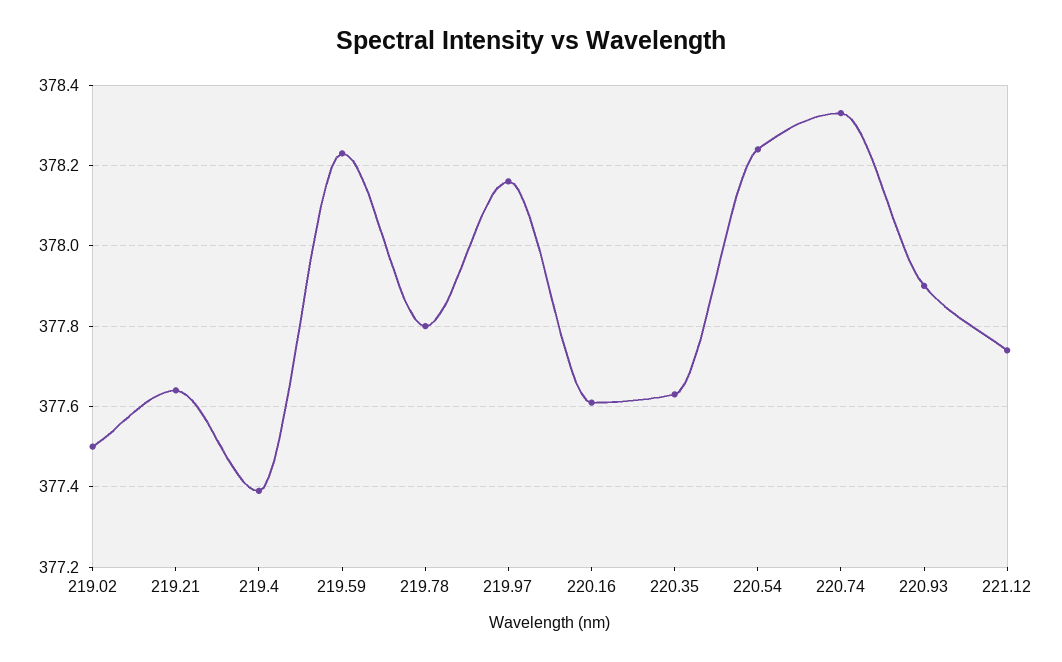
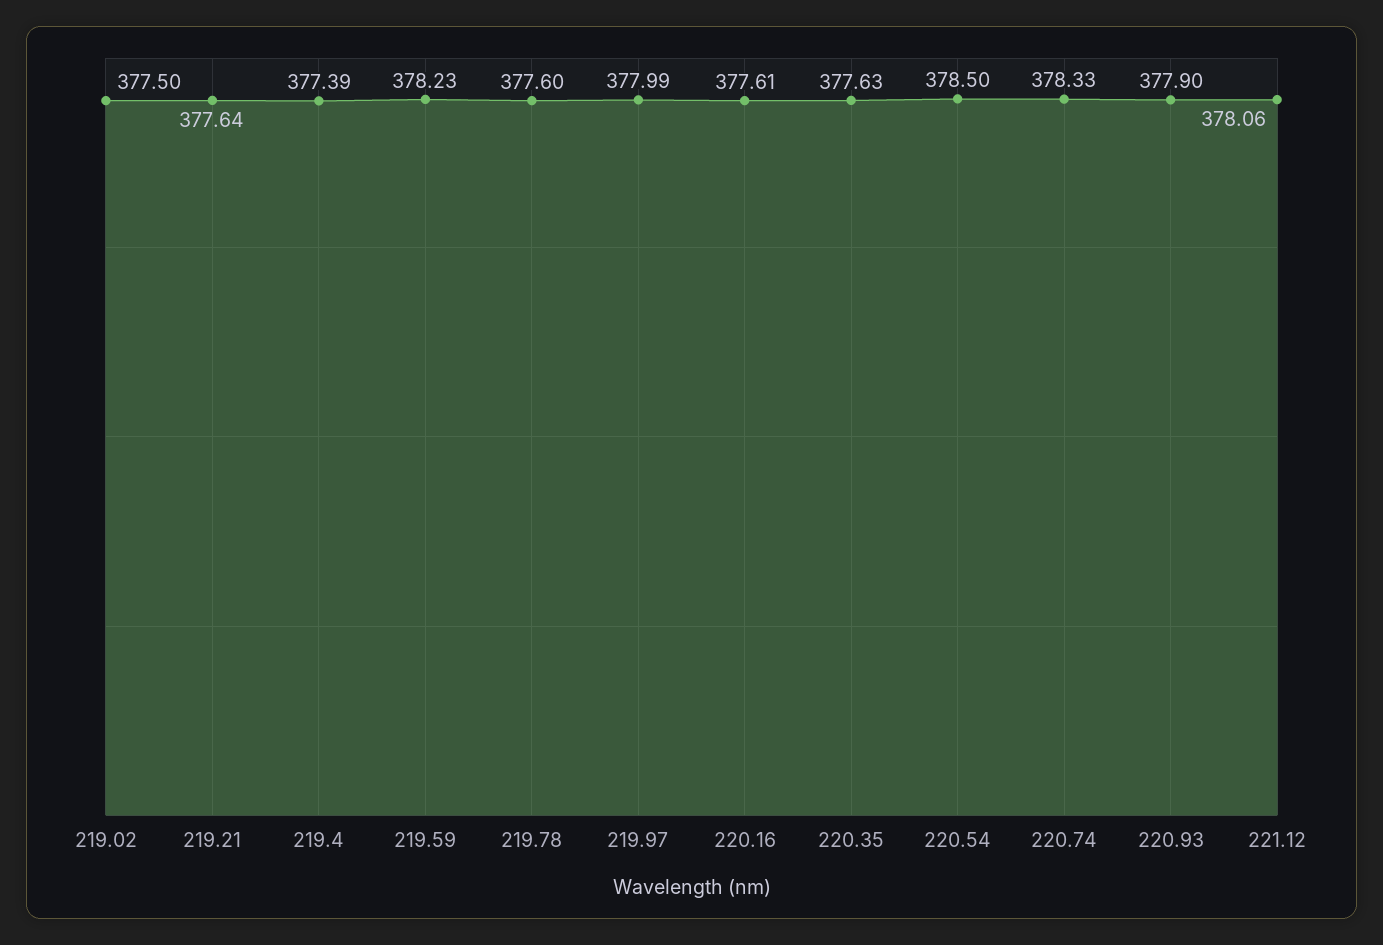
  {
    "219.02": 377.5,
    "219.21": 377.64,
    "219.4": 377.39,
    "219.59": 378.23,
-   "219.78": 377.8,
+   "219.78": 377.6,
-   "219.97": 378.15,
+   "219.97": 377.99,
    "220.16": 377.61,
    "220.35": 377.63,
-   "220.54": 378.25,
+   "220.54": 378.5,
    "220.74": 378.33,
    "220.93": 377.9,
-   "221.12": 377.75
+   "221.12": 378.06
  }

